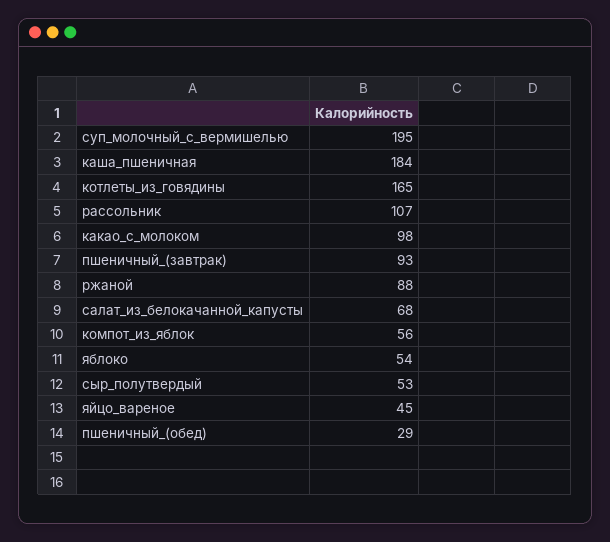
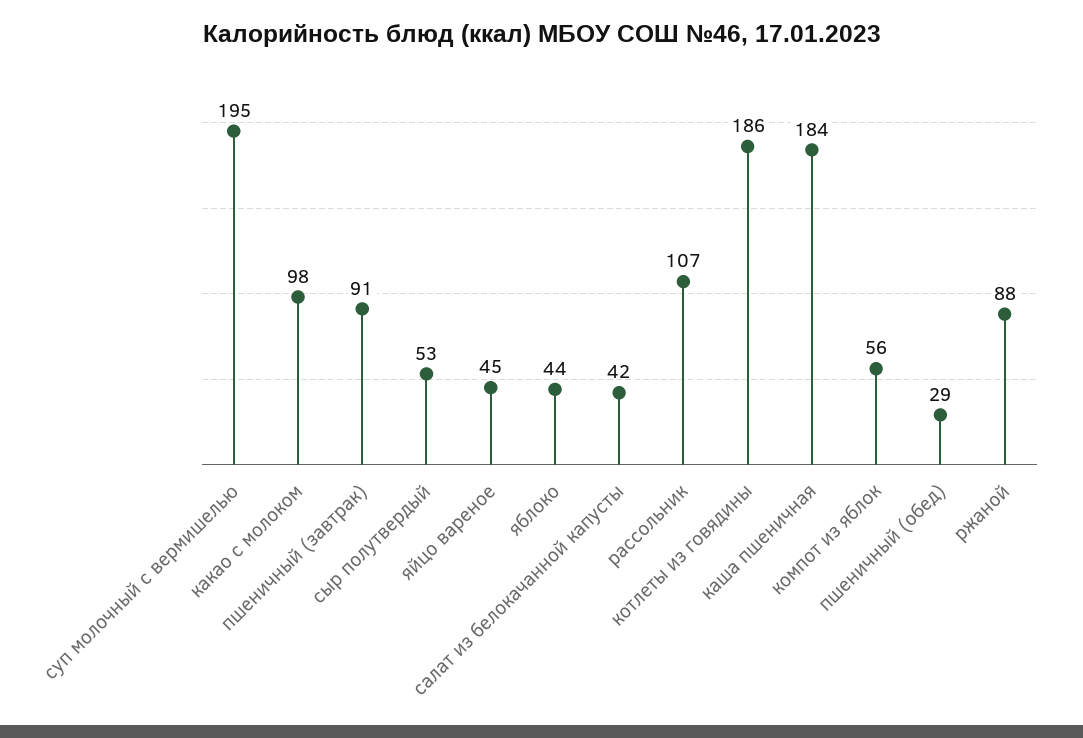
  {
    "суп_молочный_с_вермишелью": 195,
    "каша_пшеничная": 184,
-   "котлеты_из_говядины": 165,
+   "котлеты_из_говядины": 186,
    "рассольник": 107,
    "какао_с_молоком": 98,
-   "пшеничный_(завтрак)": 93,
+   "пшеничный_(завтрак)": 91,
    "ржаной": 88,
-   "салат_из_белокачанной_капусты": 68,
+   "салат_из_белокачанной_капусты": 42,
    "компот_из_яблок": 56,
-   "яблоко": 54,
+   "яблоко": 44,
    "сыр_полутвердый": 53,
    "яйцо_вареное": 45,
    "пшеничный_(обед)": 29
  }

